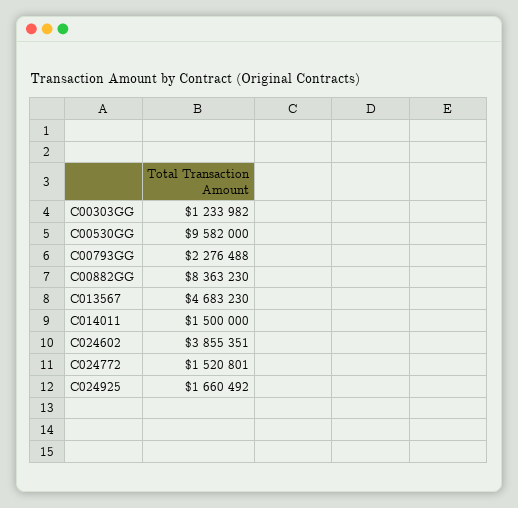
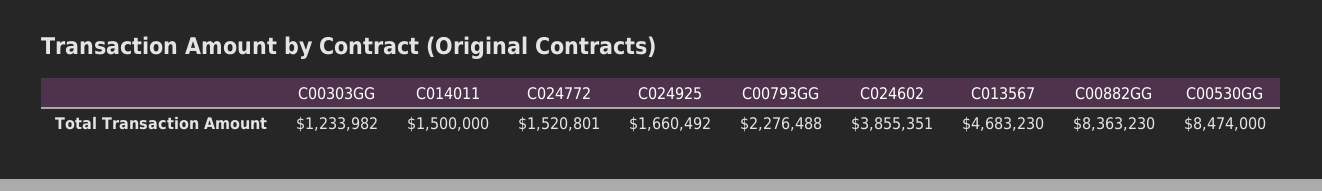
  {
    "C00303GG": 1233982,
-   "C00530GG": 9582000,
+   "C00530GG": 8474000,
    "C00793GG": 2276488,
    "C00882GG": 8363230,
    "C013567": 4683230,
    "C014011": 1500000,
    "C024602": 3855351,
    "C024772": 1520801,
    "C024925": 1660492
  }

